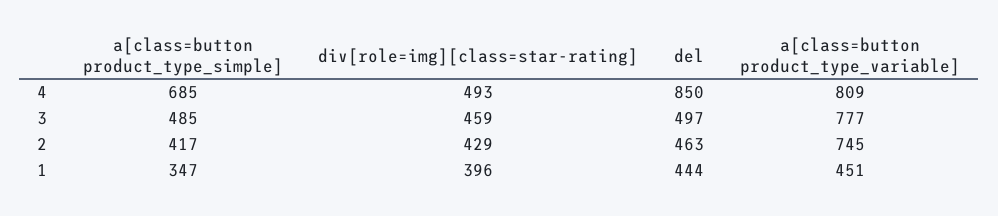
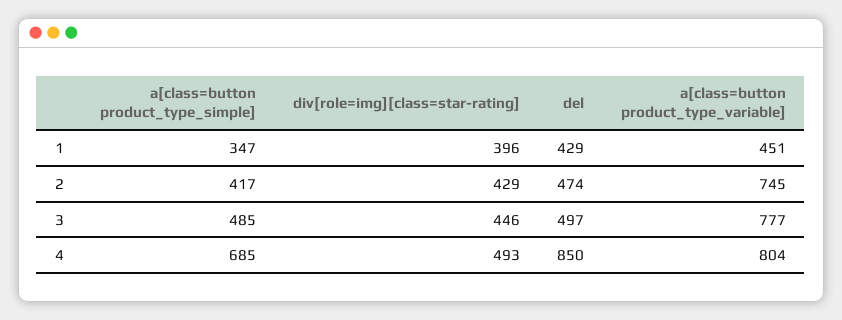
  {
    "a[class=button product_type_simple]": {
      "4": 685,
      "3": 485,
      "2": 417,
      "1": 347
    },
    "div[role=img][class=star-rating]": {
      "4": 493,
-     "3": 459,
+     "3": 446,
      "2": 429,
      "1": 396
    },
    "del": {
      "4": 850,
      "3": 497,
-     "2": 463,
+     "2": 474,
-     "1": 444
+     "1": 429
    },
    "a[class=button product_type_variable]": {
-     "4": 809,
+     "4": 804,
      "3": 777,
      "2": 745,
      "1": 451
    }
  }

